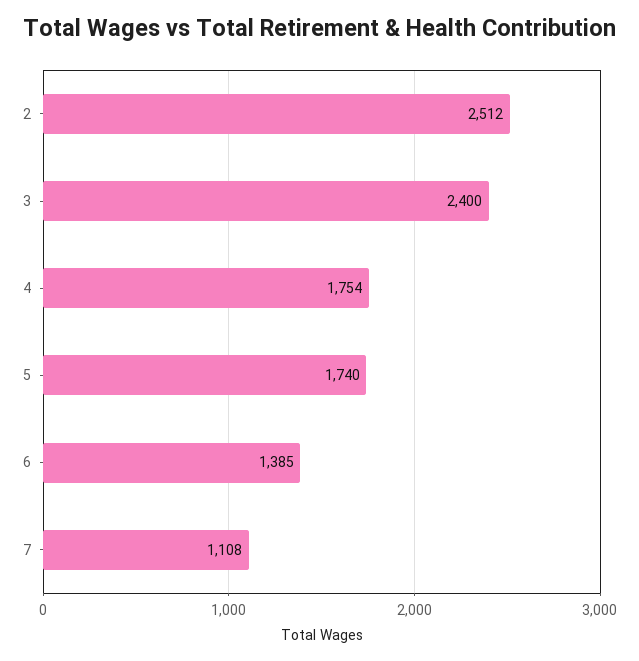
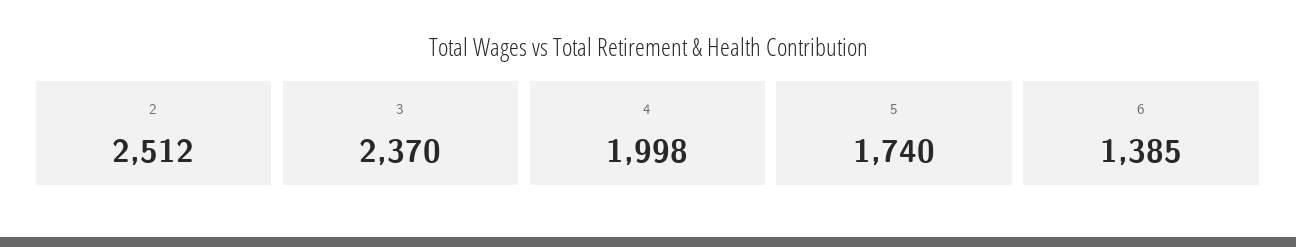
  {
    "2": 2512,
-   "3": 2400,
+   "3": 2370,
-   "4": 1754,
+   "4": 1998,
    "5": 1740,
-   "6": 1385,
+   "6": 1385
-   "7": 1108
  }

